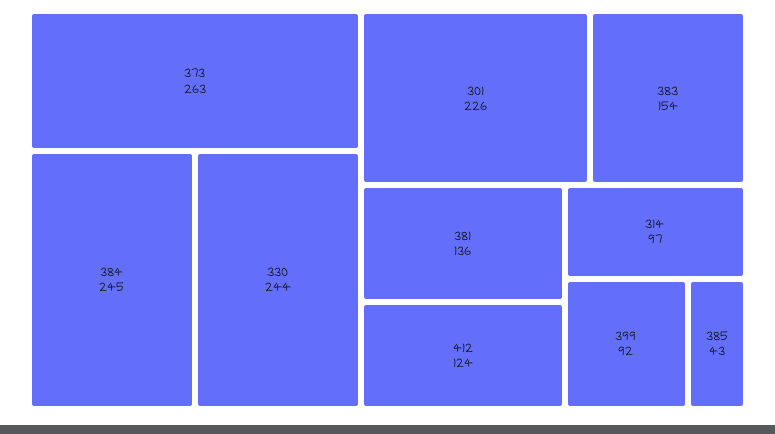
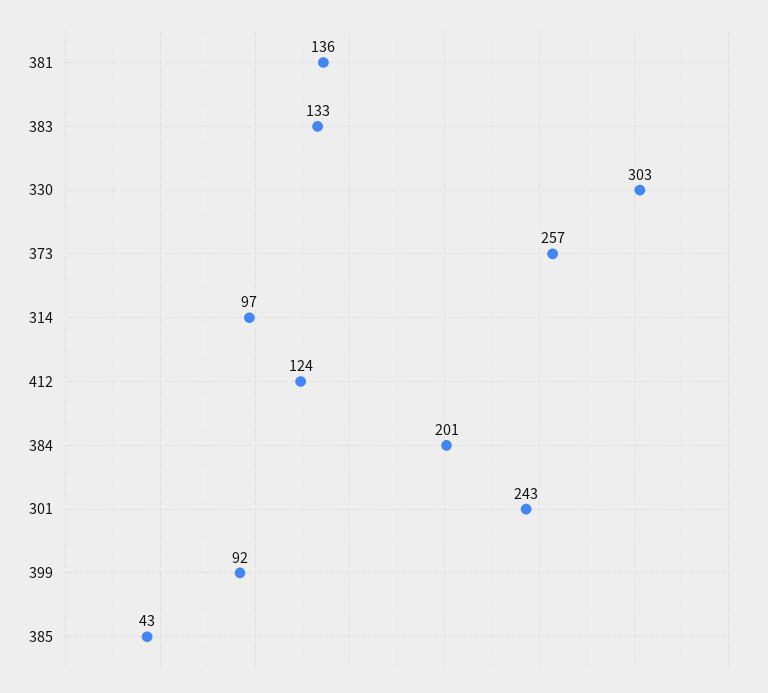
  {
-   "373": 263,
+   "373": 257,
-   "384": 245,
+   "384": 201,
-   "330": 244,
+   "330": 303,
-   "301": 226,
+   "301": 243,
-   "383": 154,
+   "383": 133,
    "381": 136,
    "412": 124,
    "314": 97,
    "399": 92,
    "385": 43
  }

